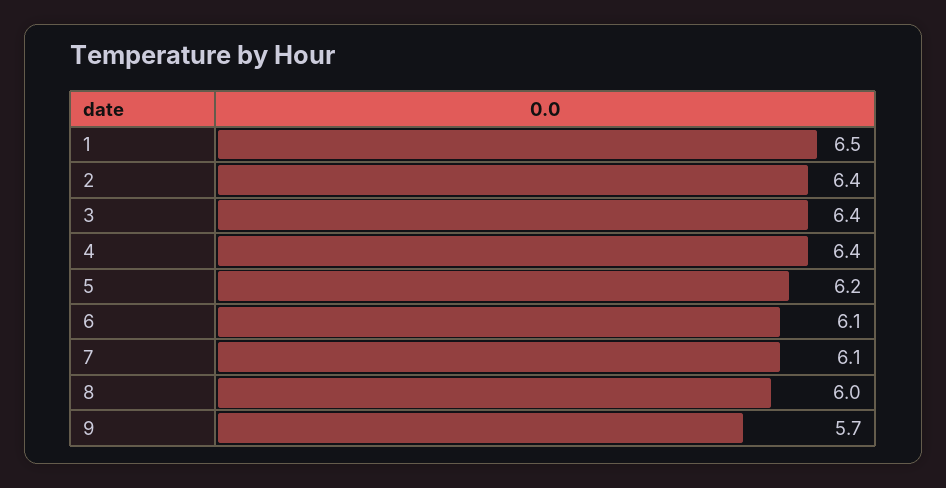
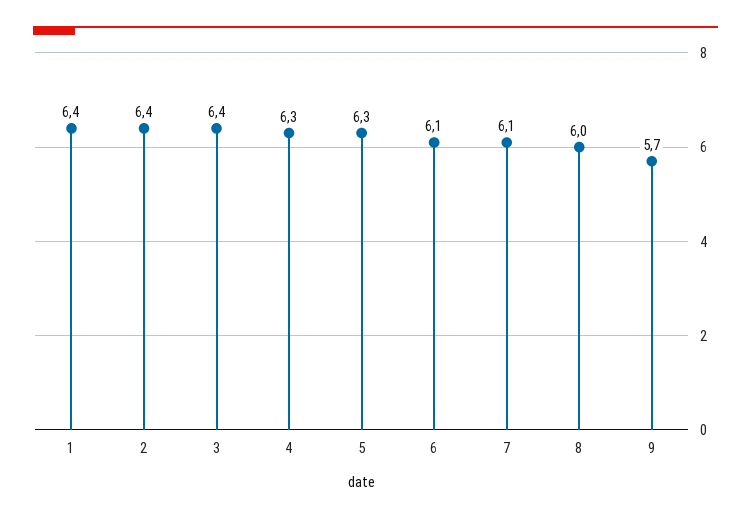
  {
-   "1": 6.5,
+   "1": 6.4,
    "2": 6.4,
    "3": 6.4,
-   "4": 6.4,
+   "4": 6.3,
-   "5": 6.2,
+   "5": 6.3,
    "6": 6.1,
    "7": 6.1,
    "8": 6,
    "9": 5.7
  }

